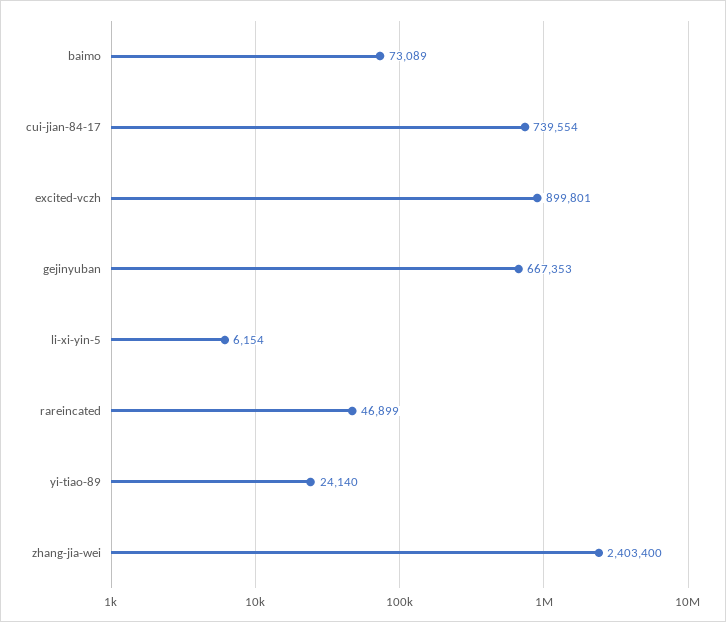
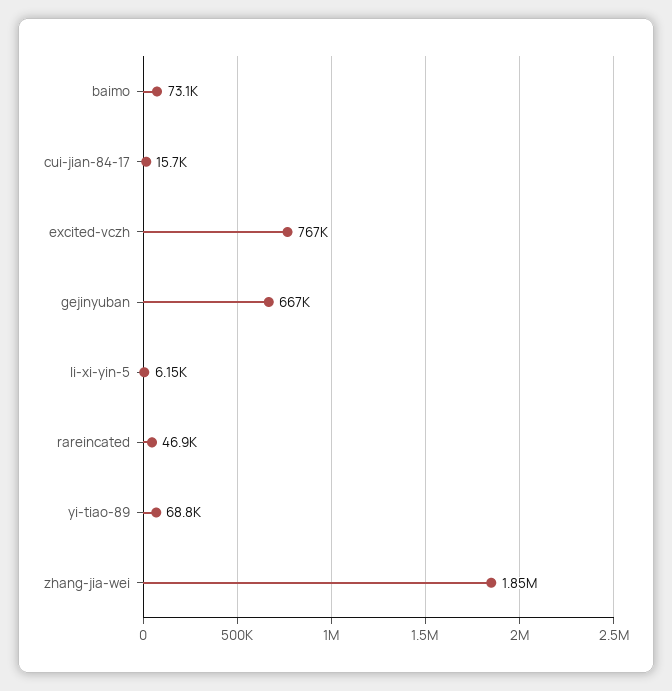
  {
    "baimo": 73089,
-   "cui-jian-84-17": 739554,
+   "cui-jian-84-17": 15700,
-   "excited-vczh": 899801,
+   "excited-vczh": 767000,
    "gejinyuban": 667353,
    "li-xi-yin-5": 6154,
    "rareincated": 46899,
-   "yi-tiao-89": 24140,
+   "yi-tiao-89": 68800,
-   "zhang-jia-wei": 2403400
+   "zhang-jia-wei": 1850000
  }

